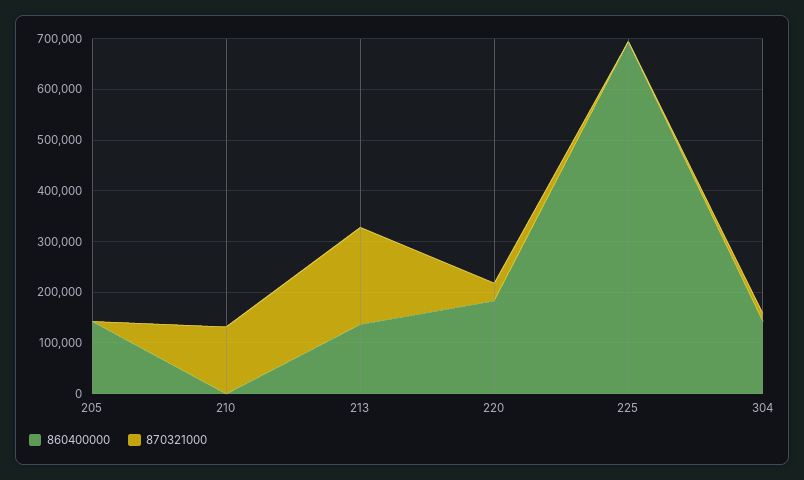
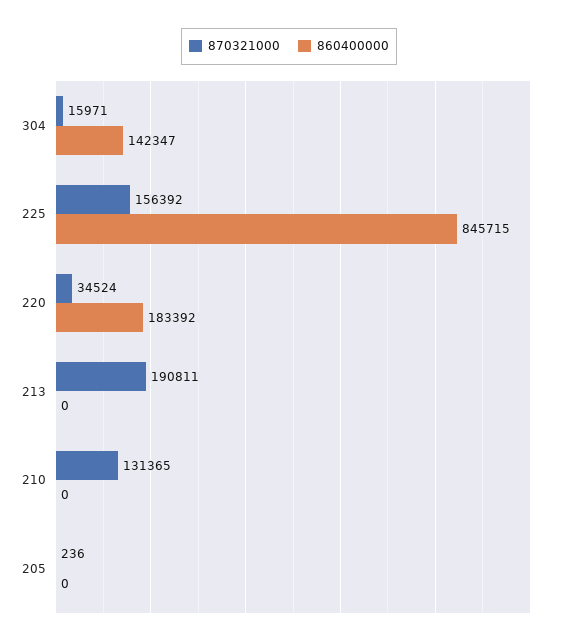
  {
    "860400000": {
-     "205": 140000,
+     "205": 0,
      "210": 0,
-     "213": 140000,
+     "213": 0,
      "220": 183392,
-     "225": 700000,
+     "225": 845715,
      "304": 142347
    },
    "870321000": {
      "205": 236,
      "210": 131365,
      "213": 190811,
      "220": 34524,
-     "225": 0,
+     "225": 156392,
      "304": 15971
    }
  }

